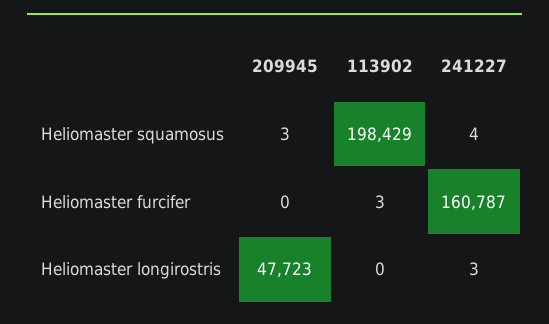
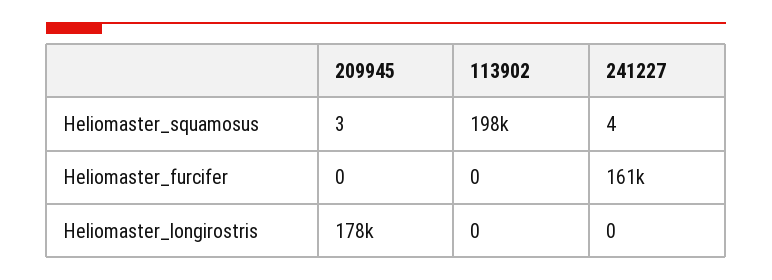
  {
    "209945": {
      "Heliomaster squamosus": 3,
      "Heliomaster furcifer": 0,
-     "Heliomaster longirostris": 47723
+     "Heliomaster longirostris": 178000
    },
    "113902": {
      "Heliomaster squamosus": 198429,
-     "Heliomaster furcifer": 3,
+     "Heliomaster furcifer": 0,
      "Heliomaster longirostris": 0
    },
    "241227": {
      "Heliomaster squamosus": 4,
      "Heliomaster furcifer": 160787,
-     "Heliomaster longirostris": 3
+     "Heliomaster longirostris": 0
    }
  }

